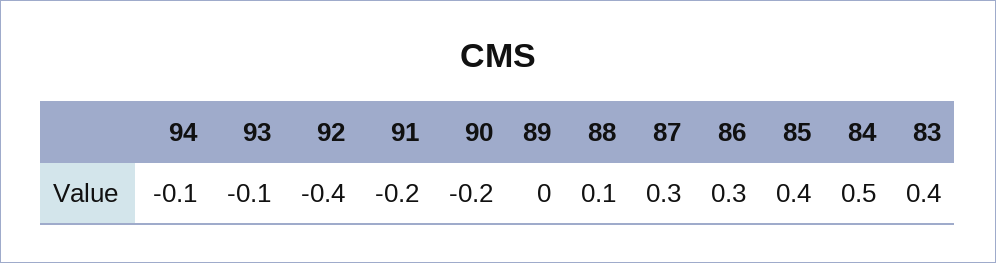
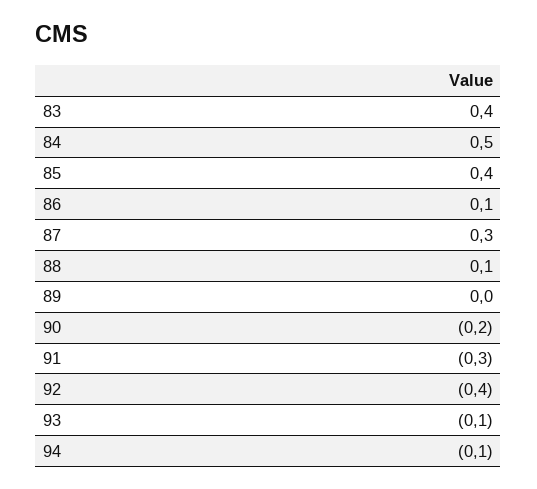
  {
    "94": -0.1,
    "93": -0.1,
    "92": -0.4,
-   "91": -0.2,
+   "91": -0.3,
    "90": -0.2,
    "89": 0,
    "88": 0.1,
    "87": 0.3,
-   "86": 0.3,
+   "86": 0.1,
    "85": 0.4,
    "84": 0.5,
    "83": 0.4
  }

